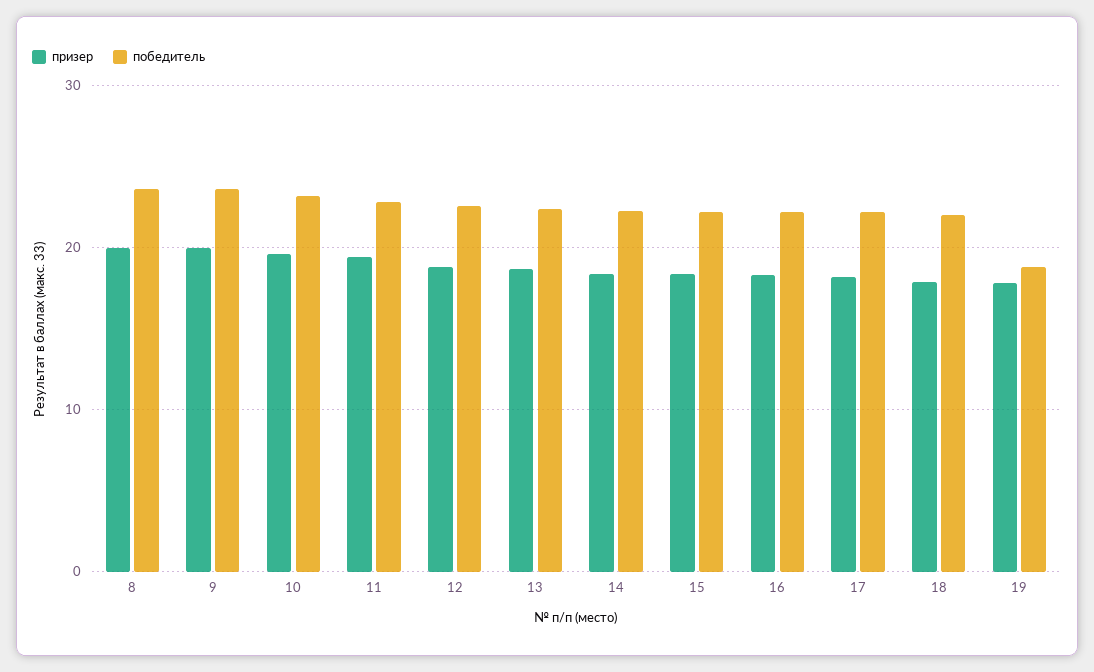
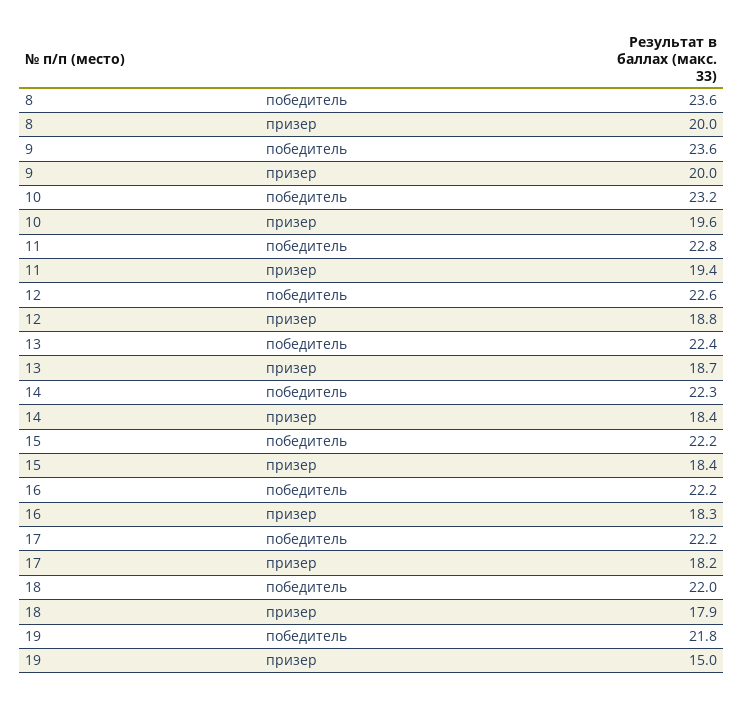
  {
    "призер": {
      "8": 20,
      "9": 20,
      "10": 19.6,
      "11": 19.4,
      "12": 18.8,
      "13": 18.7,
      "14": 18.4,
      "15": 18.4,
      "16": 18.3,
      "17": 18.2,
      "18": 17.9,
-     "19": 18
+     "19": 15
    },
    "победитель": {
      "8": 23.6,
      "9": 23.6,
      "10": 23.2,
      "11": 22.8,
      "12": 22.6,
      "13": 22.4,
      "14": 22.3,
      "15": 22.2,
      "16": 22.2,
      "17": 22.2,
      "18": 22,
-     "19": 19
+     "19": 21.8
    }
  }

